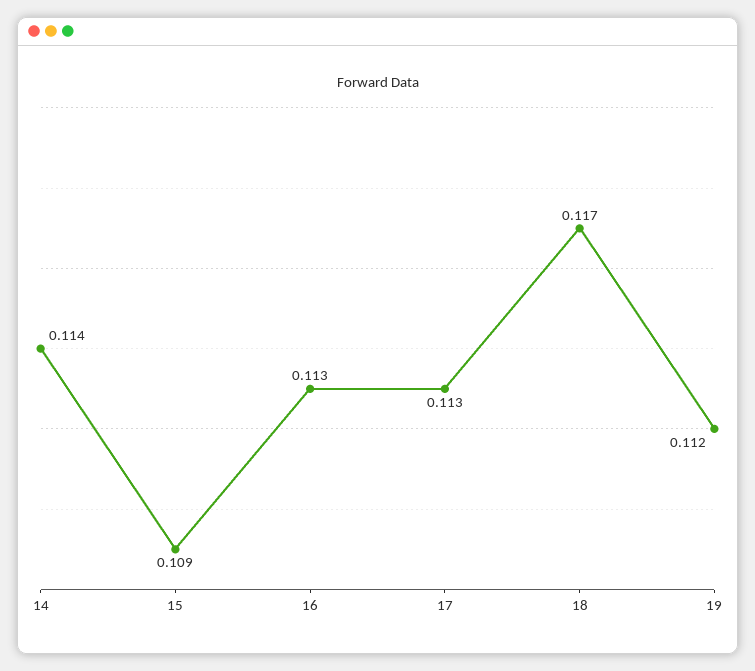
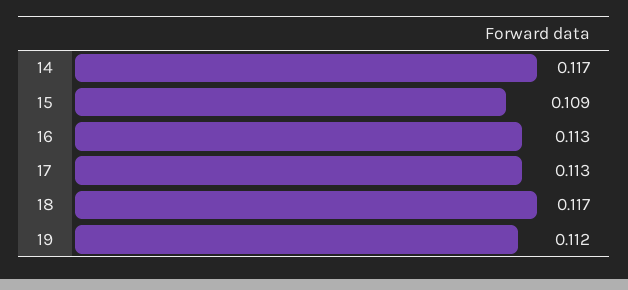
  {
-   "14": 0.114,
+   "14": 0.117,
    "15": 0.109,
    "16": 0.113,
    "17": 0.113,
    "18": 0.117,
    "19": 0.112
  }

